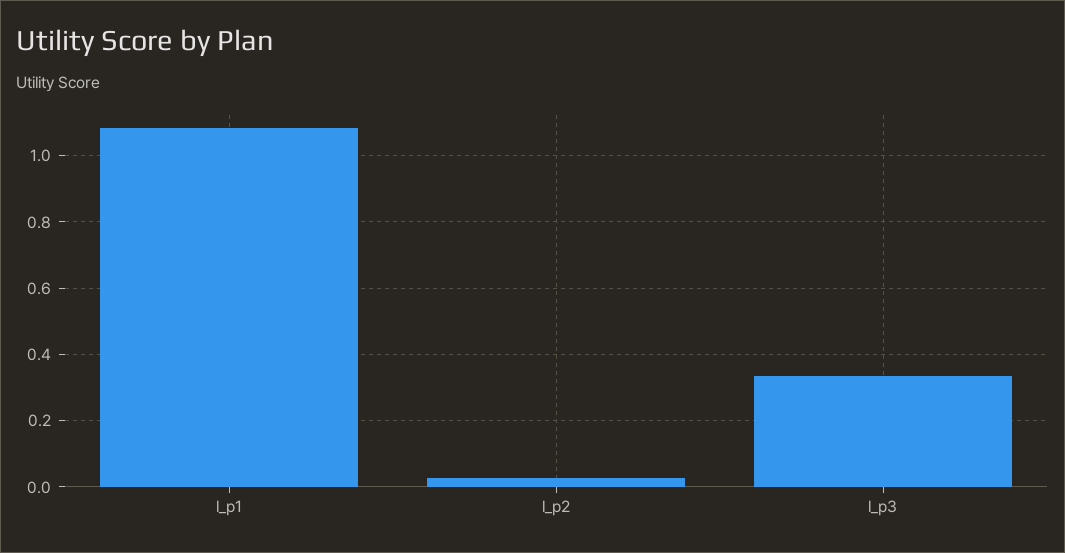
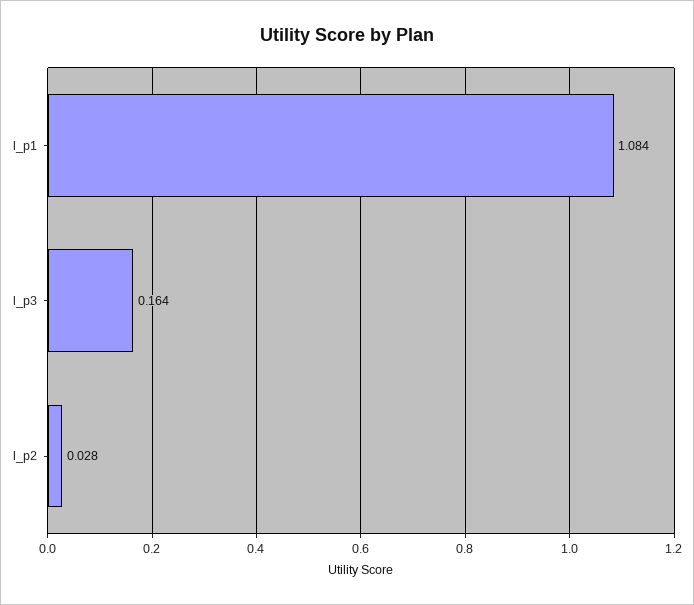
  {
    "l_p1": 1.084,
    "l_p2": 0.028,
-   "l_p3": 0.34
+   "l_p3": 0.164
  }

